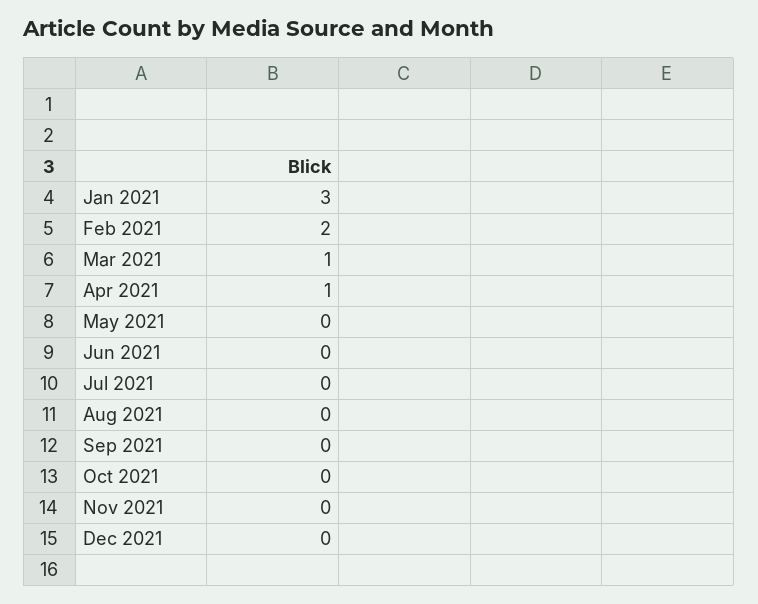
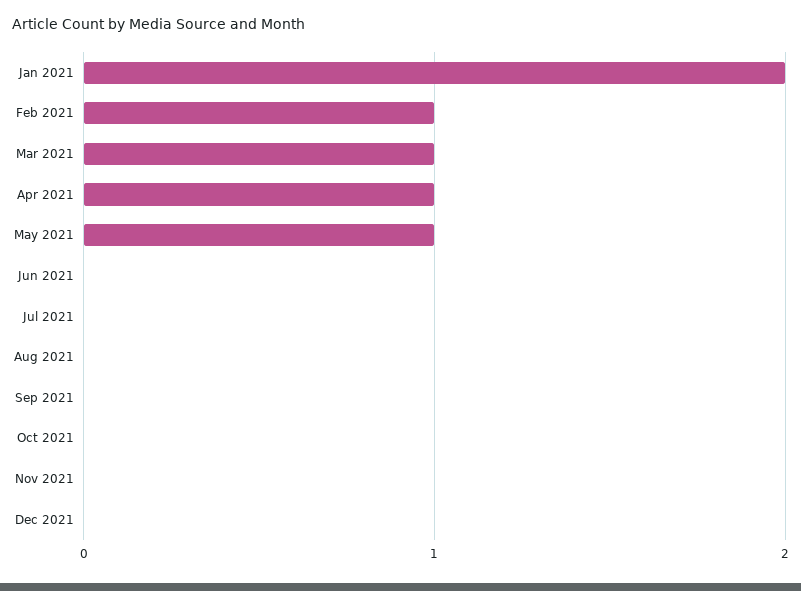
  {
-   "Jan 2021": 3,
+   "Jan 2021": 2,
-   "Feb 2021": 2,
+   "Feb 2021": 1,
    "Mar 2021": 1,
    "Apr 2021": 1,
-   "May 2021": 0,
+   "May 2021": 1,
    "Jun 2021": 0,
    "Jul 2021": 0,
    "Aug 2021": 0,
    "Sep 2021": 0,
    "Oct 2021": 0,
    "Nov 2021": 0,
    "Dec 2021": 0
  }

